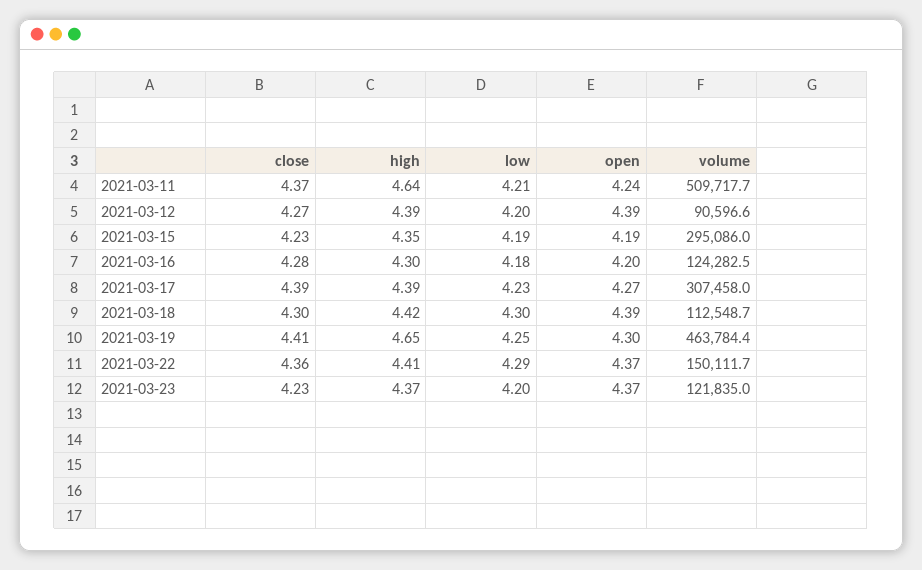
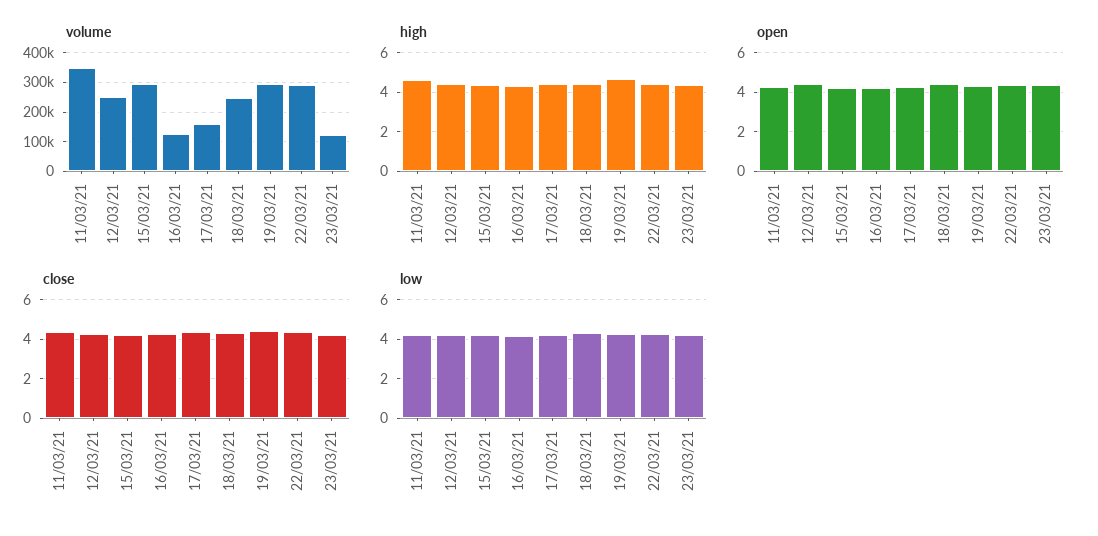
  {
    "close": {
      "2021-03-11": 4.37,
      "2021-03-12": 4.27,
      "2021-03-15": 4.23,
      "2021-03-16": 4.28,
      "2021-03-17": 4.39,
      "2021-03-18": 4.3,
      "2021-03-19": 4.41,
      "2021-03-22": 4.36,
      "2021-03-23": 4.23
    },
    "high": {
      "2021-03-11": 4.64,
      "2021-03-12": 4.39,
      "2021-03-15": 4.35,
      "2021-03-16": 4.3,
      "2021-03-17": 4.39,
      "2021-03-18": 4.42,
      "2021-03-19": 4.65,
      "2021-03-22": 4.41,
      "2021-03-23": 4.37
    },
    "low": {
      "2021-03-11": 4.21,
      "2021-03-12": 4.2,
      "2021-03-15": 4.19,
      "2021-03-16": 4.18,
      "2021-03-17": 4.23,
      "2021-03-18": 4.3,
      "2021-03-19": 4.25,
      "2021-03-22": 4.29,
      "2021-03-23": 4.2
    },
    "open": {
      "2021-03-11": 4.24,
      "2021-03-12": 4.39,
      "2021-03-15": 4.19,
      "2021-03-16": 4.2,
      "2021-03-17": 4.27,
      "2021-03-18": 4.39,
      "2021-03-19": 4.3,
      "2021-03-22": 4.37,
      "2021-03-23": 4.37
    },
    "volume": {
-     "2021-03-11": 509717.7,
+     "2021-03-11": 350000,
-     "2021-03-12": 90596.6,
+     "2021-03-12": 250000,
      "2021-03-15": 295086,
      "2021-03-16": 124282.5,
-     "2021-03-17": 307458,
+     "2021-03-17": 150000,
-     "2021-03-18": 112548.7,
+     "2021-03-18": 250000,
-     "2021-03-19": 463784.4,
+     "2021-03-19": 300000,
-     "2021-03-22": 150111.7,
+     "2021-03-22": 300000,
      "2021-03-23": 121835
    }
  }

